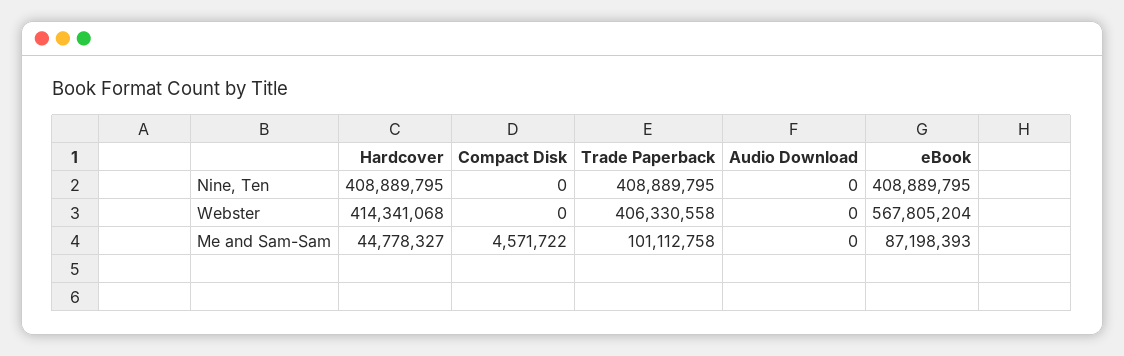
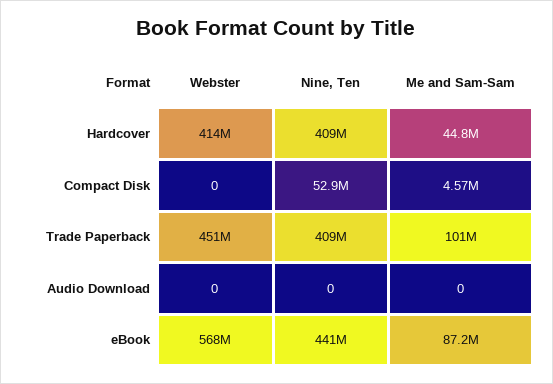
  {
    "Hardcover": {
      "Nine, Ten": 408889795,
      "Webster": 414341068,
      "Me and Sam-Sam": 44778327
    },
    "Compact Disk": {
-     "Nine, Ten": 0,
+     "Nine, Ten": 52900000,
      "Webster": 0,
      "Me and Sam-Sam": 4571722
    },
    "Trade Paperback": {
      "Nine, Ten": 408889795,
-     "Webster": 406330558,
+     "Webster": 451000000,
      "Me and Sam-Sam": 101112758
    },
    "Audio Download": {
      "Nine, Ten": 0,
      "Webster": 0,
      "Me and Sam-Sam": 0
    },
    "eBook": {
-     "Nine, Ten": 408889795,
+     "Nine, Ten": 441000000,
      "Webster": 567805204,
      "Me and Sam-Sam": 87198393
    }
  }

